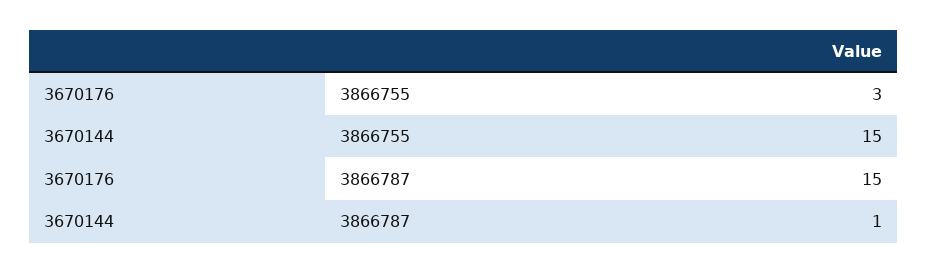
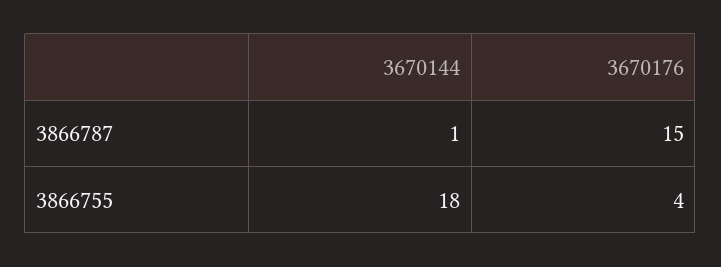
  {
    "3670176": {
-     "3866755": 3,
+     "3866755": 4,
      "3866787": 15
    },
    "3670144": {
-     "3866755": 15,
+     "3866755": 18,
      "3866787": 1
    }
  }

